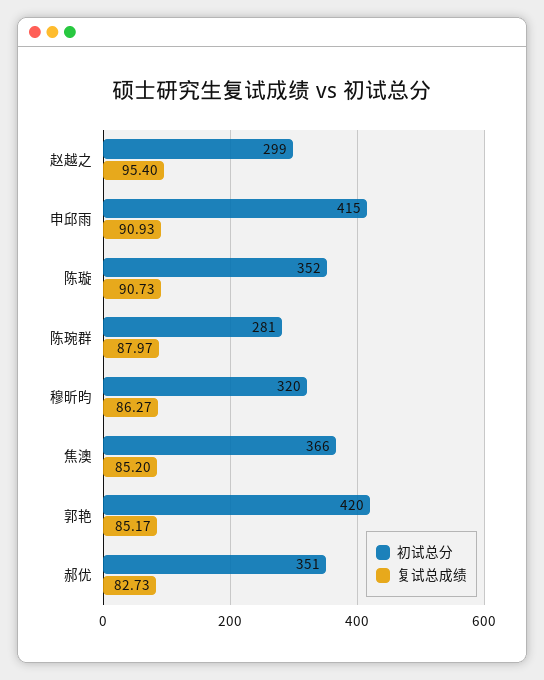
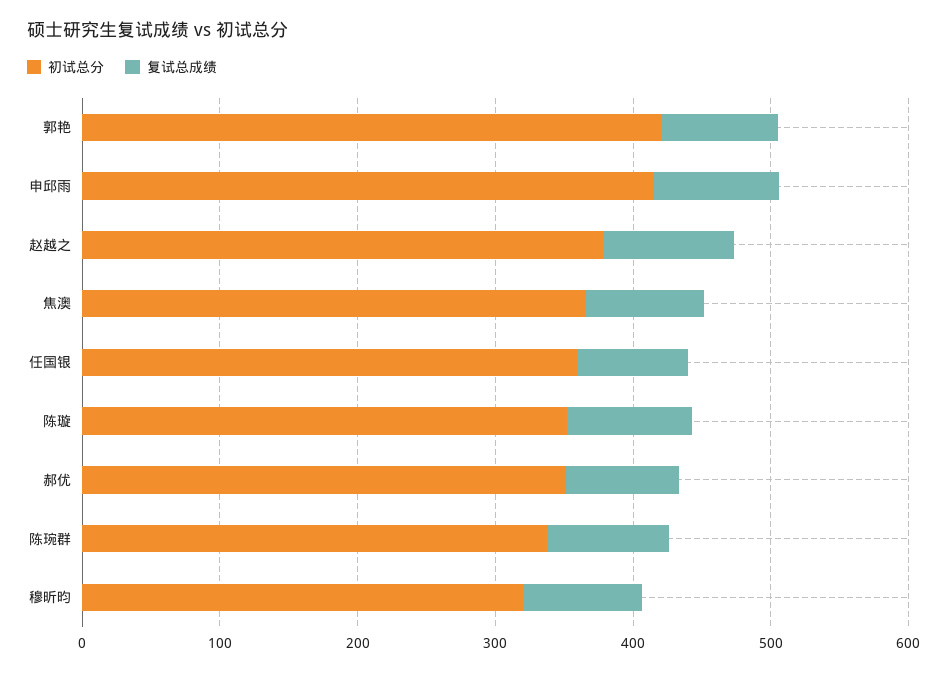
  {
    "初试总分": {
-     "赵越之": 299,
+     "赵越之": 380,
      "申邱雨": 415,
      "陈璇": 352,
-     "陈琬群": 281,
+     "陈琬群": 340,
      "穆昕昀": 320,
      "焦澳": 366,
      "郭艳": 420,
-     "郝优": 351
+     "郝优": 351,
+     "任国银": 360
    },
    "复试总成绩": {
      "赵越之": 95.4,
      "申邱雨": 90.93,
      "陈璇": 90.73,
      "陈琬群": 87.97,
      "穆昕昀": 86.27,
      "焦澳": 85.2,
      "郭艳": 85.17,
-     "郝优": 82.73
+     "郝优": 82.73,
+     "任国银": 80
    }
  }

